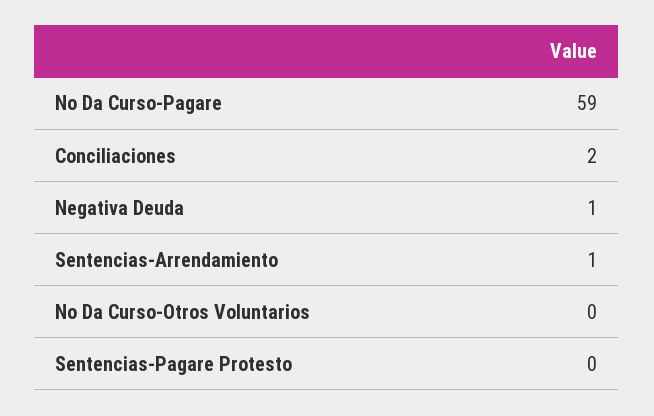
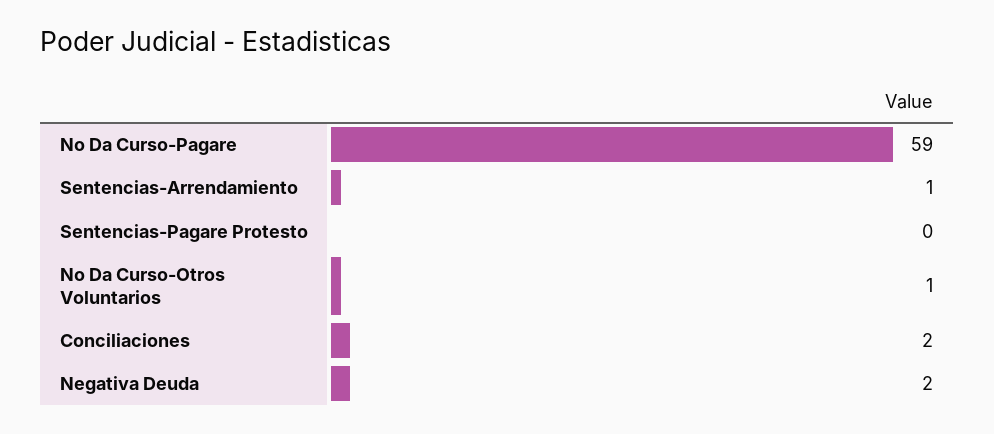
  {
    "No Da Curso-Pagare": 59,
    "Conciliaciones": 2,
-   "Negativa Deuda": 1,
+   "Negativa Deuda": 2,
    "Sentencias-Arrendamiento": 1,
-   "No Da Curso-Otros Voluntarios": 0,
+   "No Da Curso-Otros Voluntarios": 1,
    "Sentencias-Pagare Protesto": 0
  }

